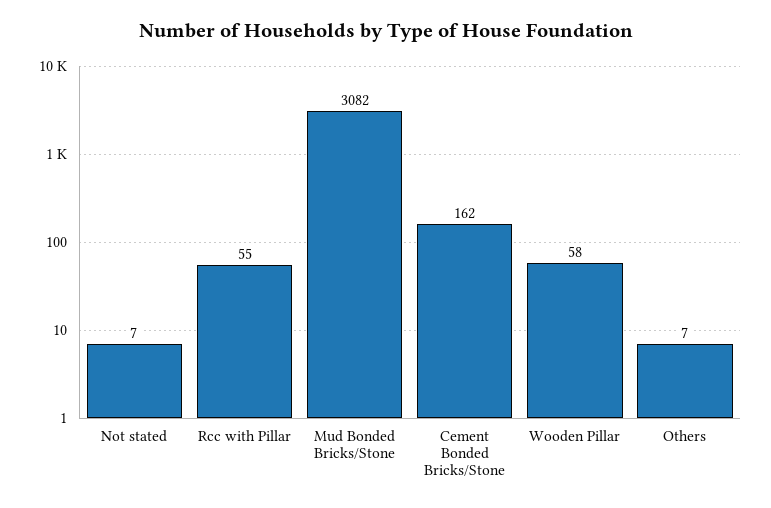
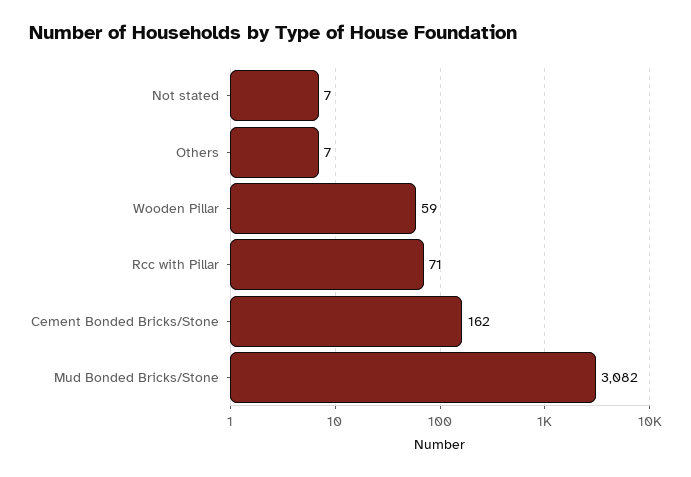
  {
    "Not stated": 7,
-   "Rcc with Pillar": 55,
+   "Rcc with Pillar": 71,
    "Mud Bonded Bricks/Stone": 3082,
    "Cement Bonded Bricks/Stone": 162,
-   "Wooden Pillar": 58,
+   "Wooden Pillar": 59,
    "Others": 7
  }

